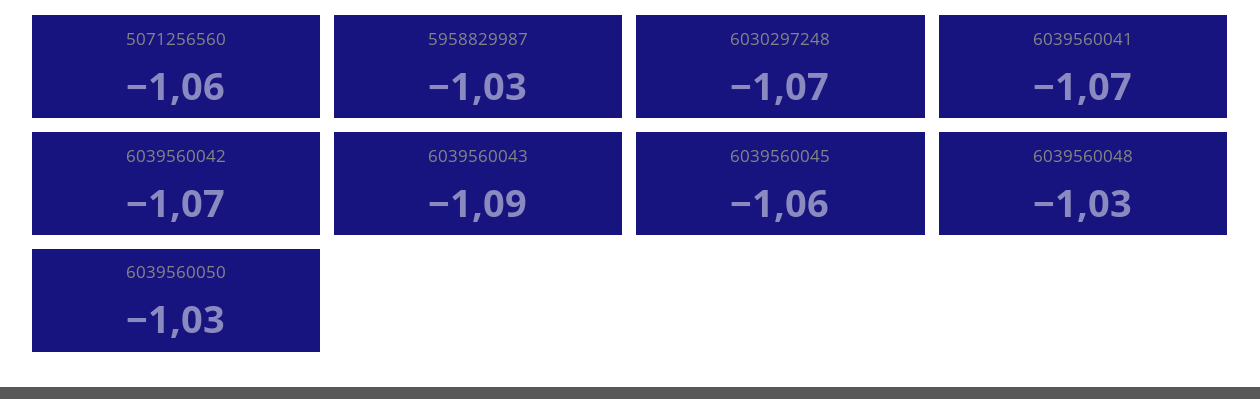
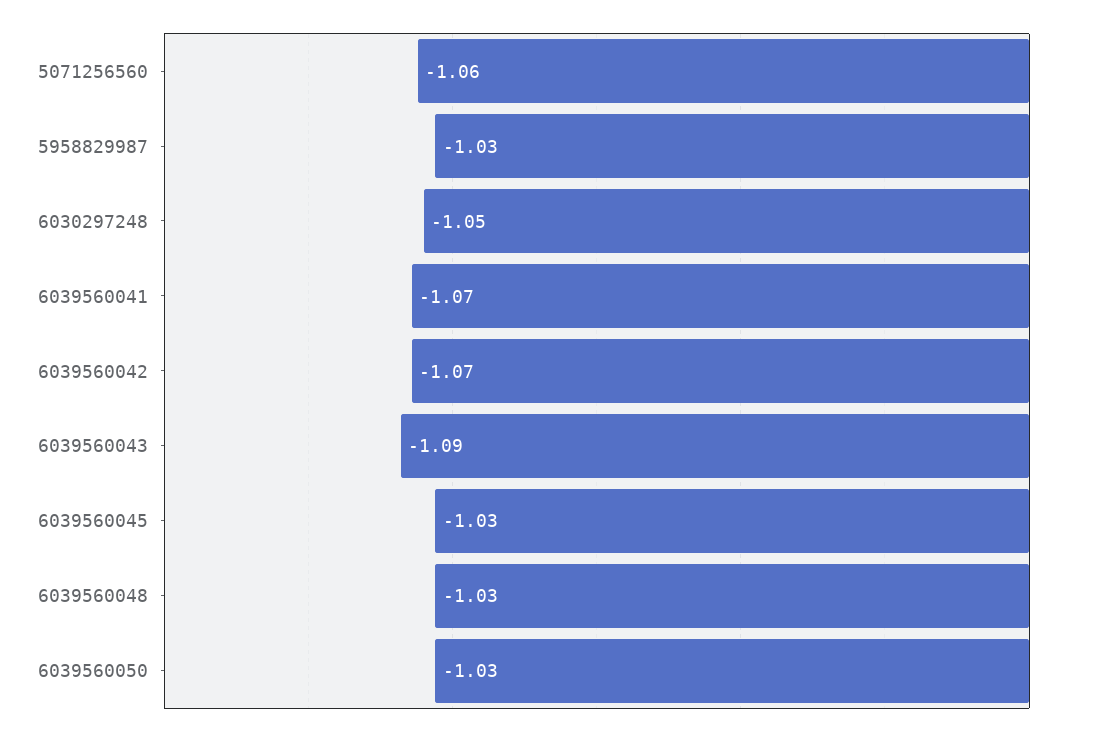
  {
    "5071256560": -1.06,
    "5958829987": -1.03,
-   "6030297248": -1.07,
+   "6030297248": -1.05,
    "6039560041": -1.07,
    "6039560042": -1.07,
    "6039560043": -1.09,
-   "6039560045": -1.06,
+   "6039560045": -1.03,
    "6039560048": -1.03,
    "6039560050": -1.03
  }

